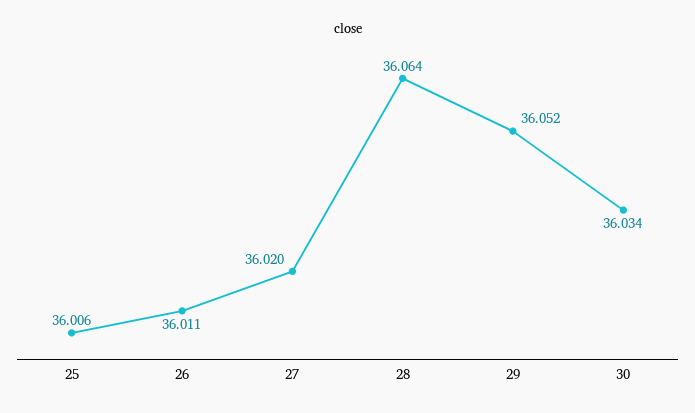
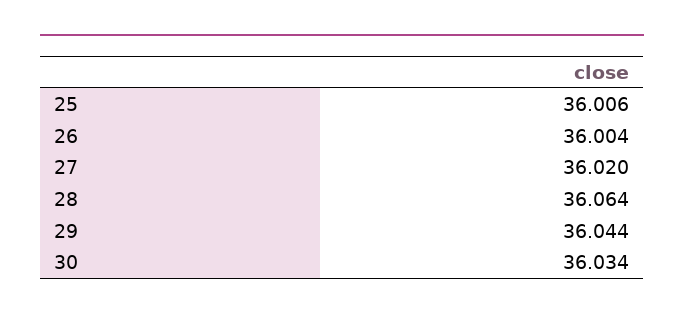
  {
    "25": 36.006,
-   "26": 36.011,
+   "26": 36.004,
    "27": 36.02,
    "28": 36.064,
-   "29": 36.052,
+   "29": 36.044,
    "30": 36.034
  }

